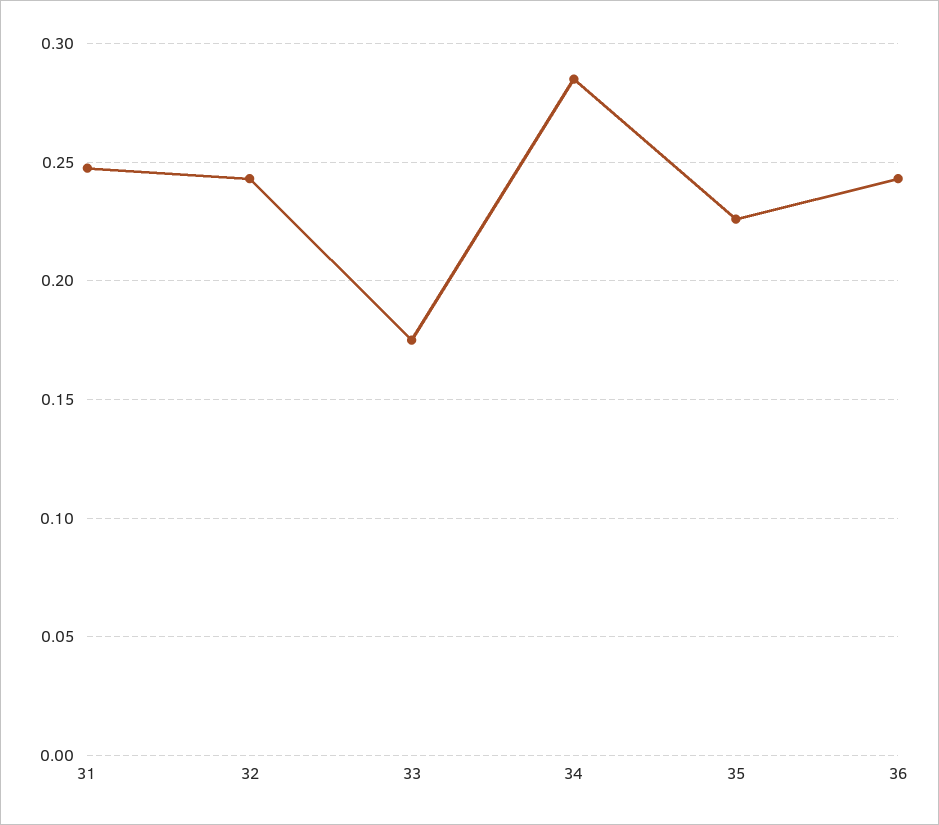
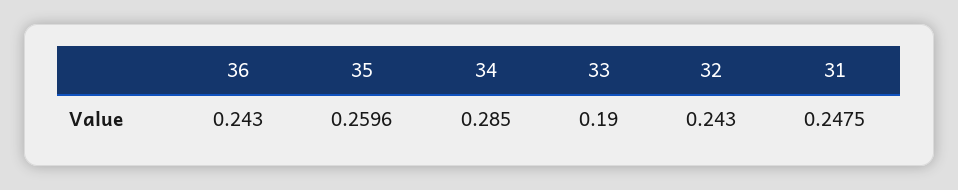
  {
    "31": 0.2475,
    "32": 0.243,
-   "33": 0.175,
+   "33": 0.19,
    "34": 0.285,
-   "35": 0.225,
+   "35": 0.2596,
    "36": 0.243
  }

